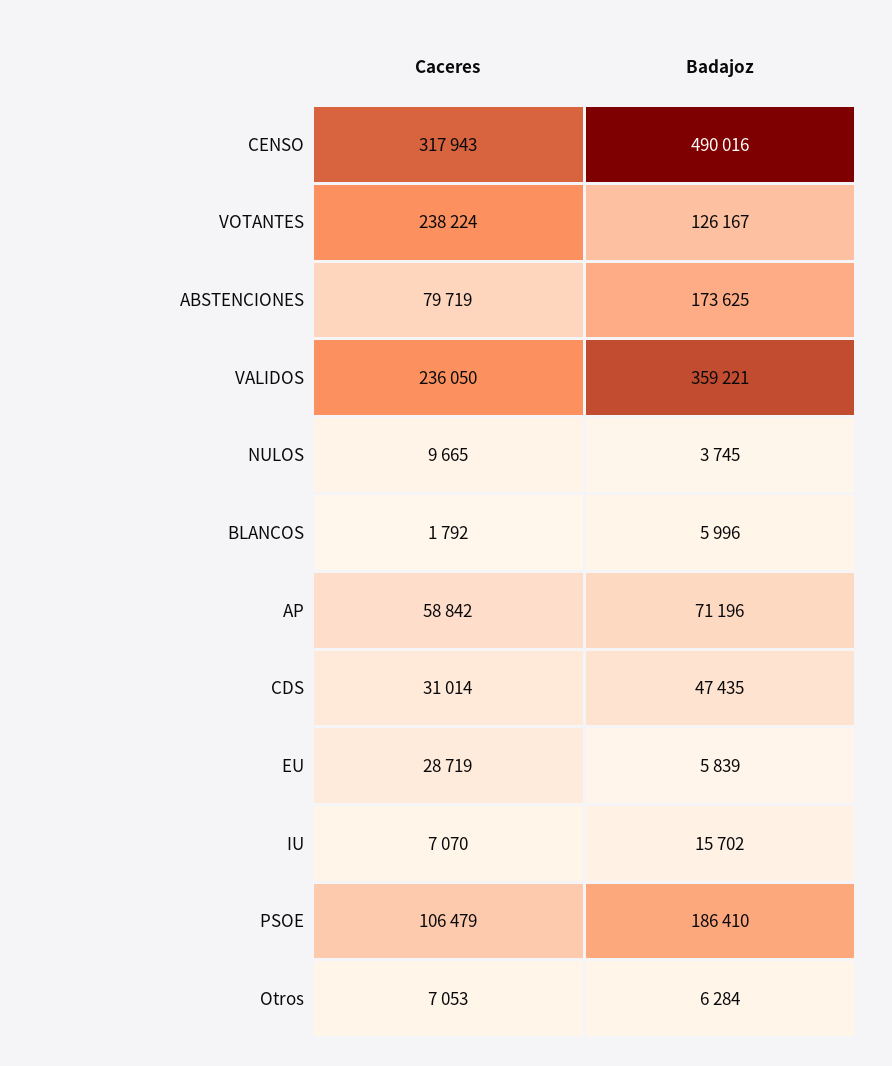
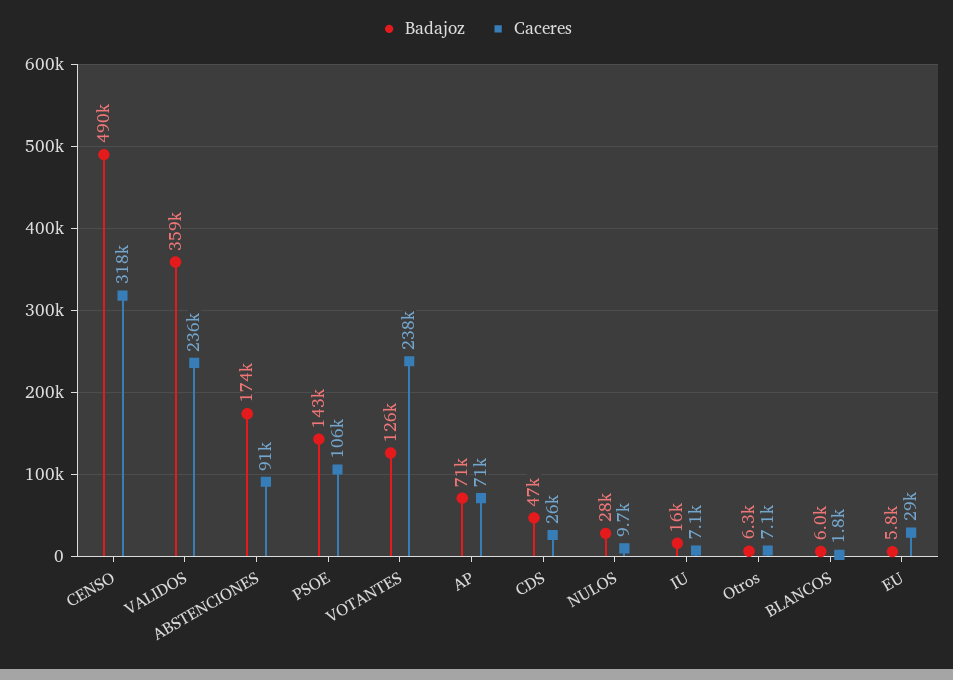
  {
    "Caceres": {
      "CENSO": 317943,
      "VOTANTES": 238224,
-     "ABSTENCIONES": 79719,
+     "ABSTENCIONES": 91000,
      "VALIDOS": 236050,
      "NULOS": 9665,
      "BLANCOS": 1792,
-     "AP": 58842,
+     "AP": 71000,
-     "CDS": 31014,
+     "CDS": 26000,
      "EU": 28719,
      "IU": 7070,
      "PSOE": 106479,
      "Otros": 7053
    },
    "Badajoz": {
      "CENSO": 490016,
      "VOTANTES": 126167,
      "ABSTENCIONES": 173625,
      "VALIDOS": 359221,
-     "NULOS": 3745,
+     "NULOS": 28000,
      "BLANCOS": 5996,
      "AP": 71196,
      "CDS": 47435,
      "EU": 5839,
      "IU": 15702,
-     "PSOE": 186410,
+     "PSOE": 143000,
      "Otros": 6284
    }
  }

